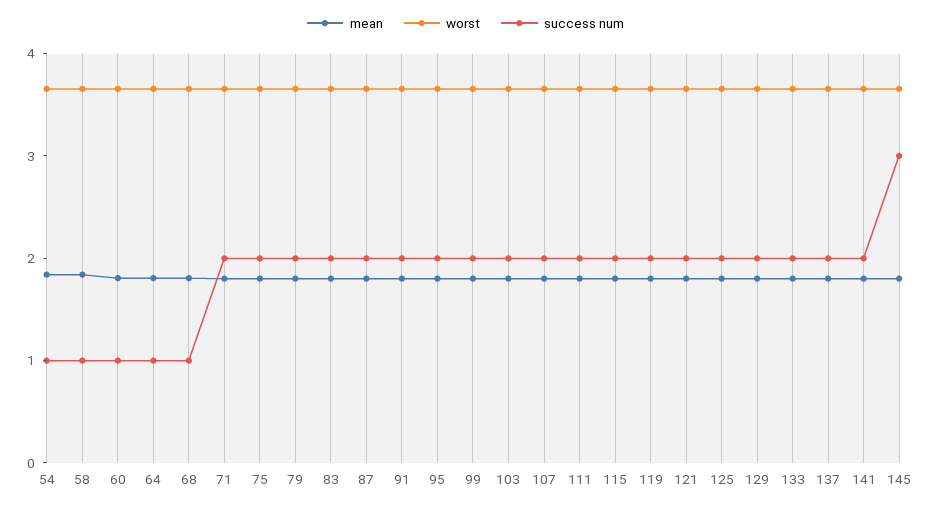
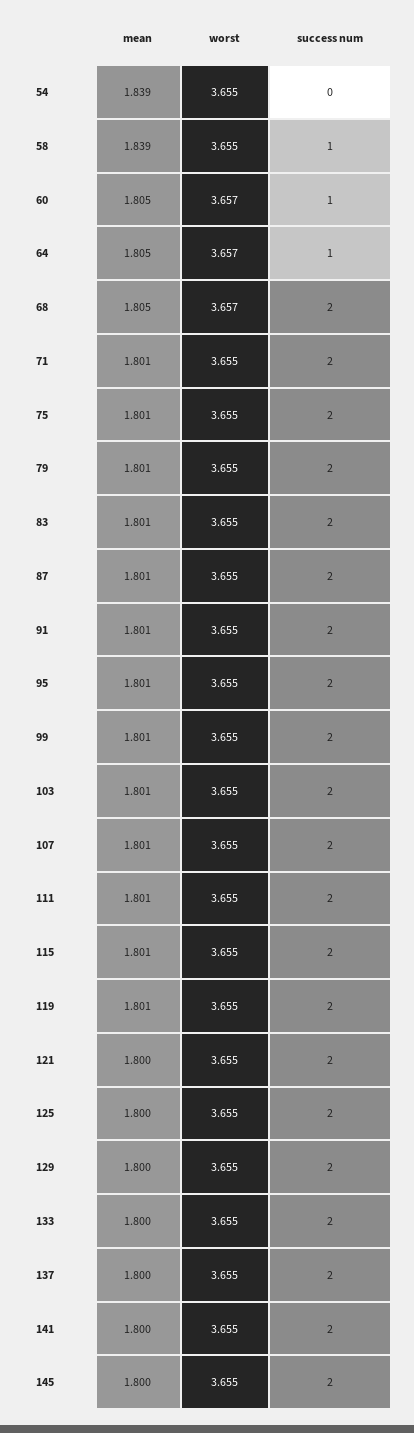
  {
    "mean": {
      "54": 1.839,
      "58": 1.839,
      "60": 1.805,
      "64": 1.805,
      "68": 1.805,
      "71": 1.801,
      "75": 1.801,
      "79": 1.801,
      "83": 1.801,
      "87": 1.801,
      "91": 1.801,
      "95": 1.801,
      "99": 1.801,
      "103": 1.801,
      "107": 1.801,
      "111": 1.801,
      "115": 1.801,
      "119": 1.801,
      "121": 1.8,
      "125": 1.8,
      "129": 1.8,
      "133": 1.8,
      "137": 1.8,
      "141": 1.8,
      "145": 1.8
    },
    "worst": {
      "54": 3.655,
      "58": 3.655,
      "60": 3.657,
      "64": 3.657,
      "68": 3.657,
      "71": 3.655,
      "75": 3.655,
      "79": 3.655,
      "83": 3.655,
      "87": 3.655,
      "91": 3.655,
      "95": 3.655,
      "99": 3.655,
      "103": 3.655,
      "107": 3.655,
      "111": 3.655,
      "115": 3.655,
      "119": 3.655,
      "121": 3.655,
      "125": 3.655,
      "129": 3.655,
      "133": 3.655,
      "137": 3.655,
      "141": 3.655,
      "145": 3.655
    },
    "success num": {
-     "54": 1,
+     "54": 0,
      "58": 1,
      "60": 1,
      "64": 1,
-     "68": 1,
+     "68": 2,
      "71": 2,
      "75": 2,
      "79": 2,
      "83": 2,
      "87": 2,
      "91": 2,
      "95": 2,
      "99": 2,
      "103": 2,
      "107": 2,
      "111": 2,
      "115": 2,
      "119": 2,
      "121": 2,
      "125": 2,
      "129": 2,
      "133": 2,
      "137": 2,
      "141": 2,
-     "145": 3
+     "145": 2
    }
  }

